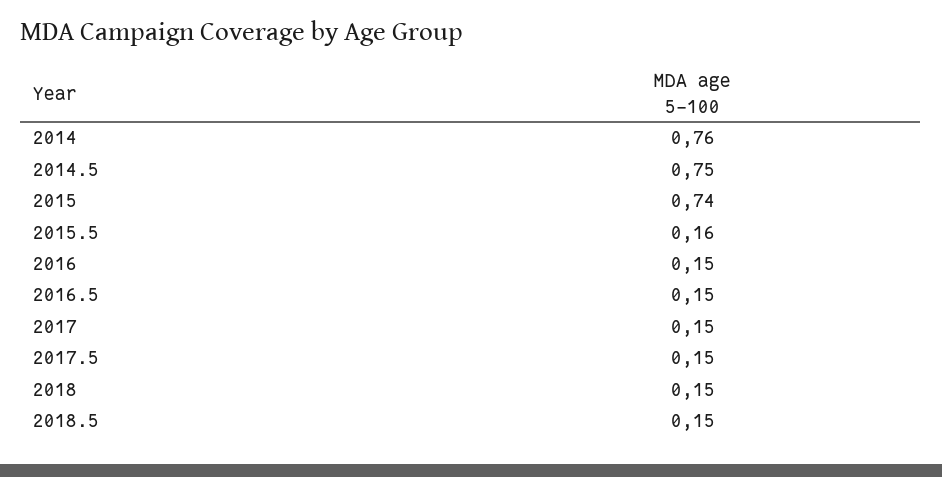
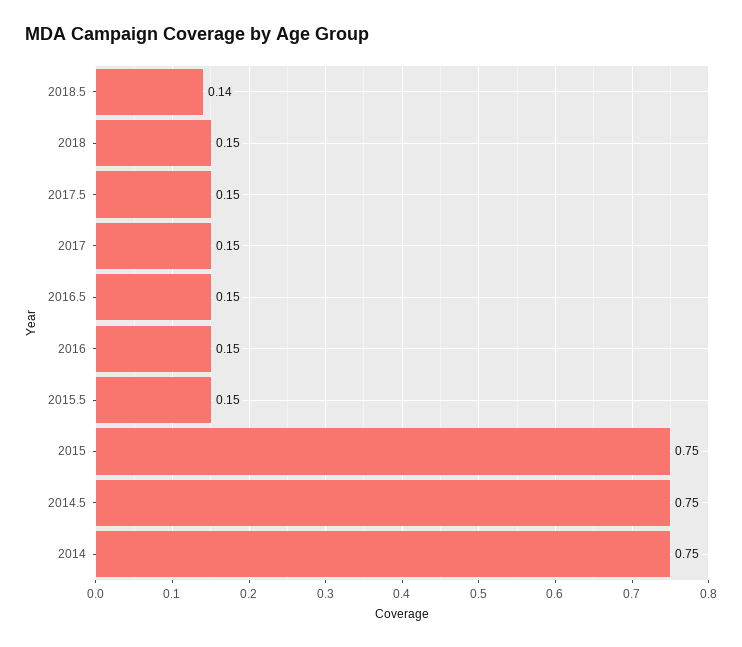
  {
-   "2014": 0.76,
+   "2014": 0.75,
    "2014.5": 0.75,
-   "2015": 0.74,
+   "2015": 0.75,
-   "2015.5": 0.16,
+   "2015.5": 0.15,
    "2016": 0.15,
    "2016.5": 0.15,
    "2017": 0.15,
    "2017.5": 0.15,
    "2018": 0.15,
-   "2018.5": 0.15
+   "2018.5": 0.14
  }

